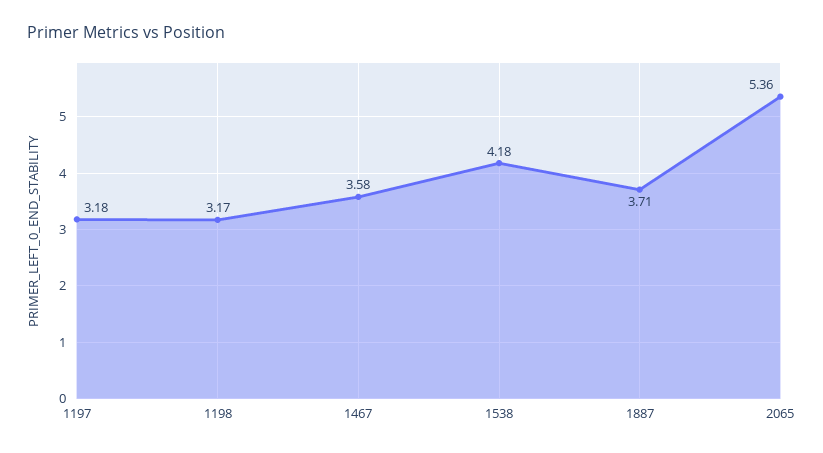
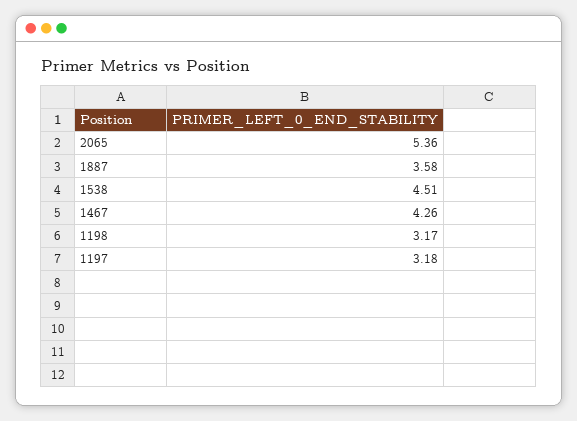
  {
    "1197": 3.18,
    "1198": 3.17,
-   "1467": 3.58,
+   "1467": 4.26,
-   "1538": 4.18,
+   "1538": 4.51,
-   "1887": 3.71,
+   "1887": 3.58,
    "2065": 5.36
  }

